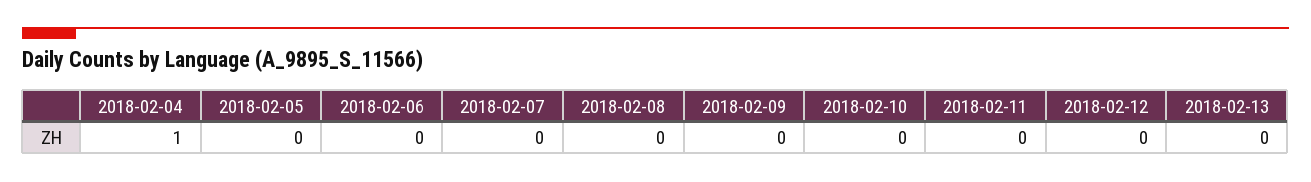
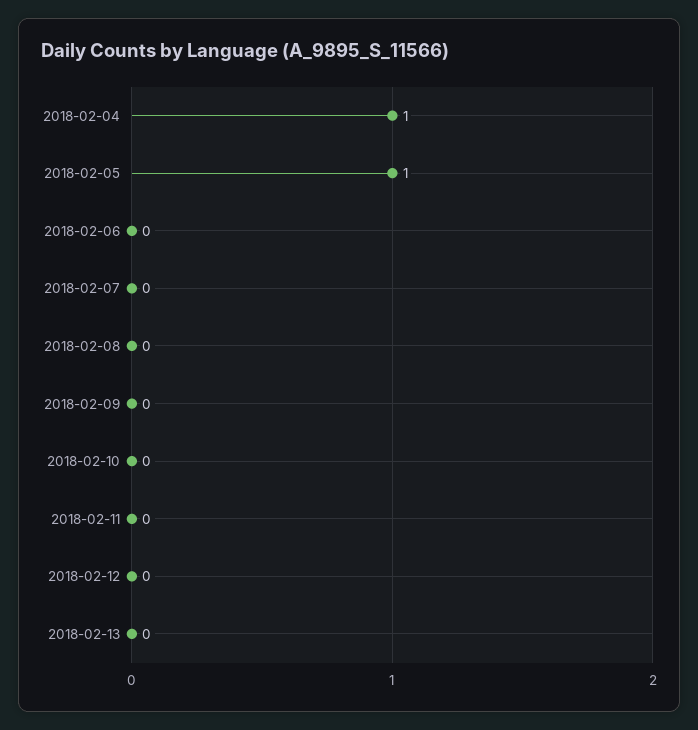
  {
    "2018-02-04": 1,
-   "2018-02-05": 0,
+   "2018-02-05": 1,
    "2018-02-06": 0,
    "2018-02-07": 0,
    "2018-02-08": 0,
    "2018-02-09": 0,
    "2018-02-10": 0,
    "2018-02-11": 0,
    "2018-02-12": 0,
    "2018-02-13": 0
  }

